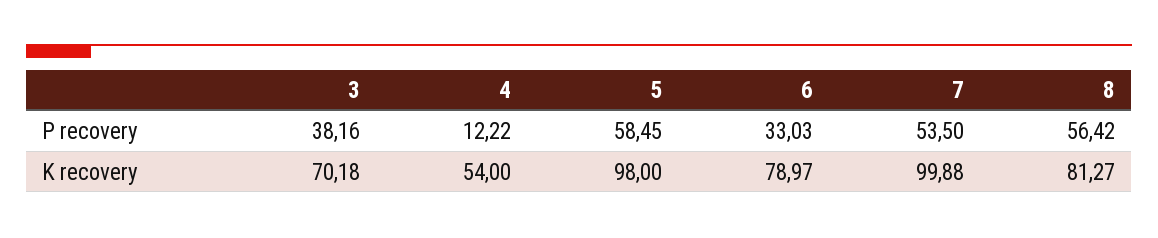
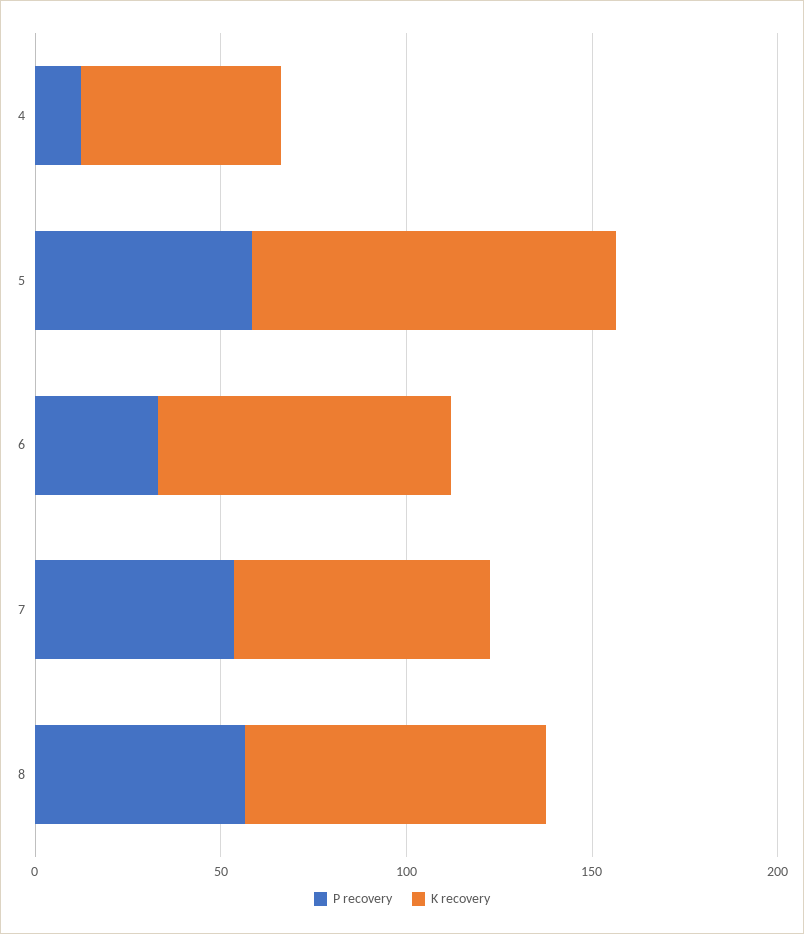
  {
    "P recovery": {
-     "3": 38.16,
      "4": 12.22,
      "5": 58.45,
      "6": 33.03,
      "7": 53.5,
      "8": 56.42
    },
    "K recovery": {
-     "3": 70.18,
      "4": 54,
      "5": 98,
      "6": 78.97,
-     "7": 99.88,
+     "7": 70,
      "8": 81.27
    }
  }

